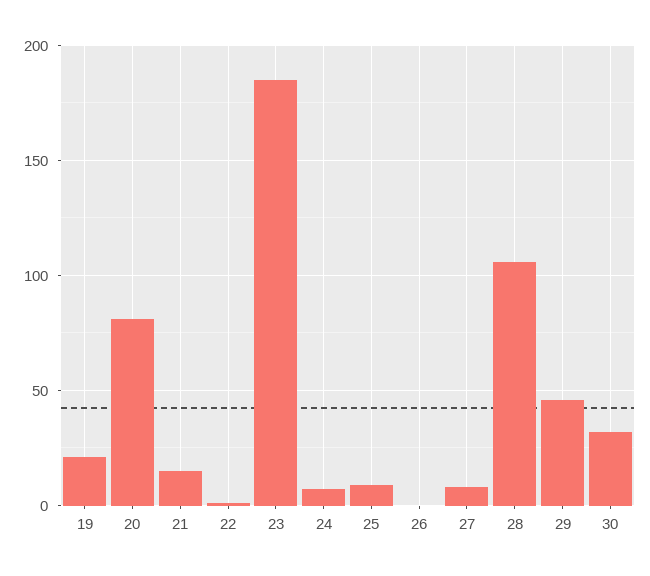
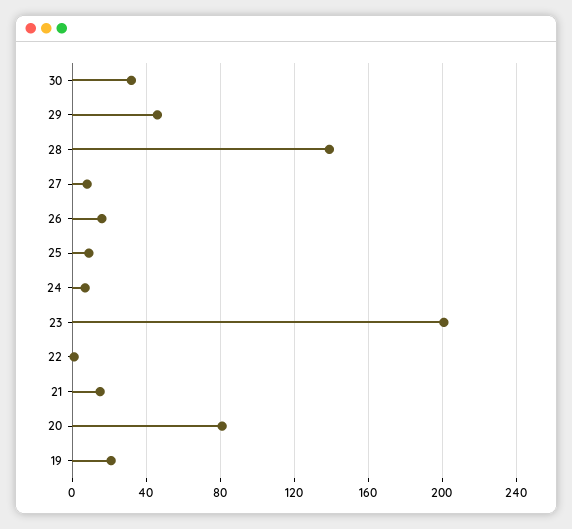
  {
    "19": 20,
    "20": 80,
    "21": 15,
    "22": 0,
-   "23": 185,
+   "23": 200,
    "24": 5,
    "25": 10,
-   "26": 0,
+   "26": 15,
    "27": 10,
-   "28": 105,
+   "28": 140,
    "29": 45,
    "30": 30
  }

